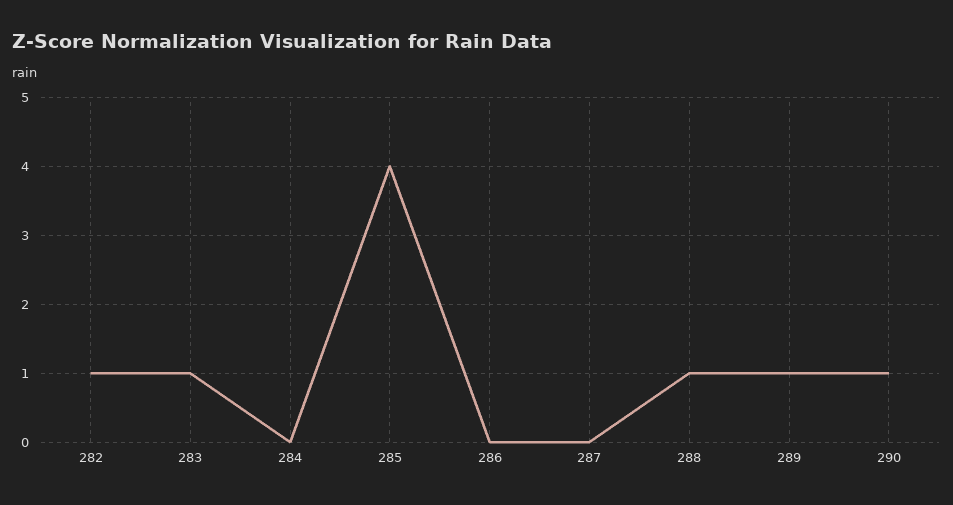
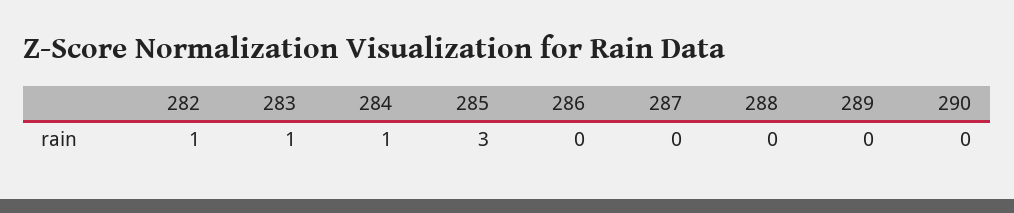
  {
    "282": 1,
    "283": 1,
-   "284": 0,
+   "284": 1,
-   "285": 4,
+   "285": 3,
    "286": 0,
    "287": 0,
-   "288": 1,
+   "288": 0,
-   "289": 1,
+   "289": 0,
-   "290": 1
+   "290": 0
  }

